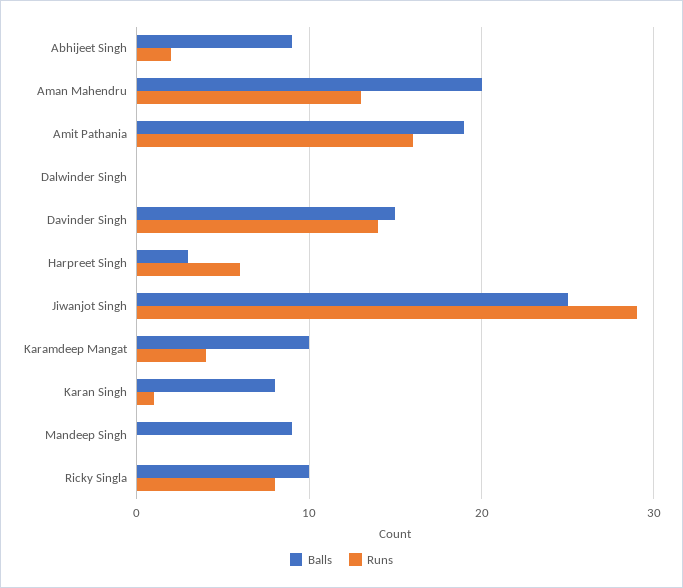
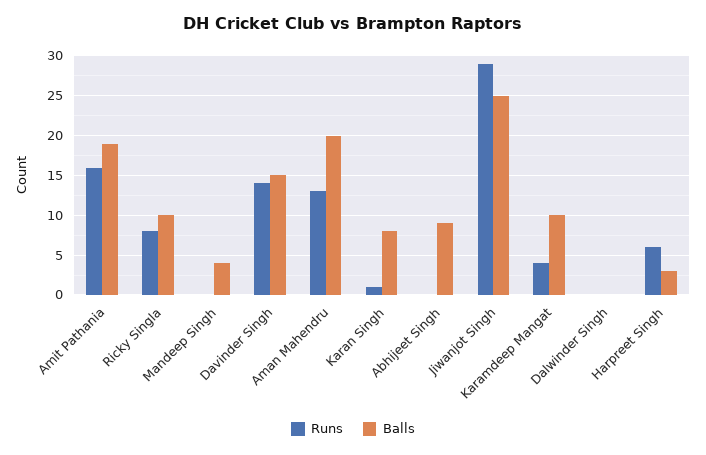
  {
    "Balls": {
      "Abhijeet Singh": 9,
      "Aman Mahendru": 20,
      "Amit Pathania": 19,
      "Dalwinder Singh": 0,
      "Davinder Singh": 15,
      "Harpreet Singh": 3,
      "Jiwanjot Singh": 25,
      "Karamdeep Mangat": 10,
      "Karan Singh": 8,
-     "Mandeep Singh": 9,
+     "Mandeep Singh": 4,
      "Ricky Singla": 10
    },
    "Runs": {
-     "Abhijeet Singh": 2,
+     "Abhijeet Singh": 0,
      "Aman Mahendru": 13,
      "Amit Pathania": 16,
      "Dalwinder Singh": 0,
      "Davinder Singh": 14,
      "Harpreet Singh": 6,
      "Jiwanjot Singh": 29,
      "Karamdeep Mangat": 4,
      "Karan Singh": 1,
      "Mandeep Singh": 0,
      "Ricky Singla": 8
    }
  }

